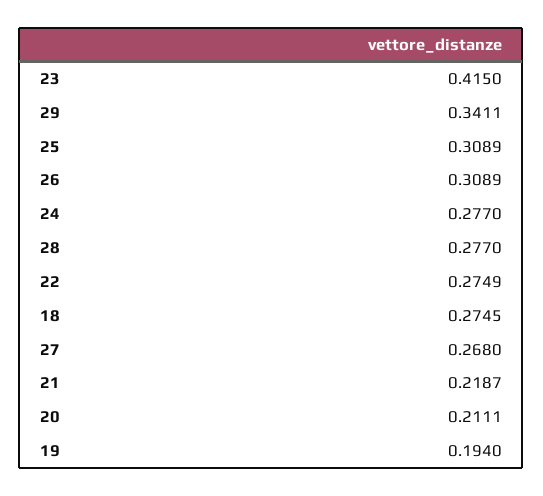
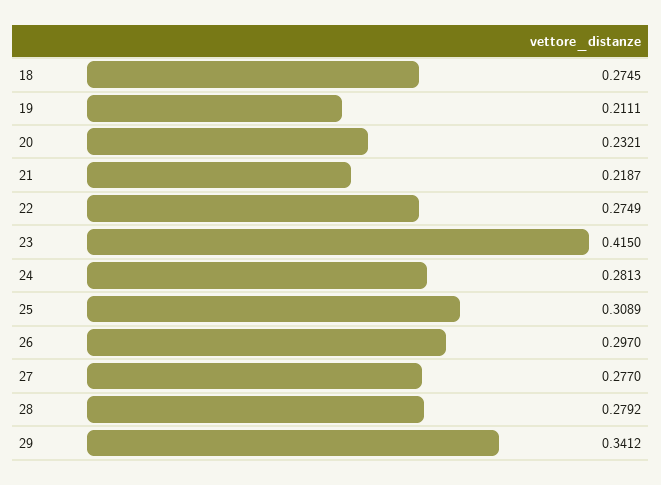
  {
    "23": 0.415,
-   "29": 0.3411,
+   "29": 0.3412,
    "25": 0.3089,
-   "26": 0.3089,
+   "26": 0.297,
-   "24": 0.277,
+   "24": 0.2813,
-   "28": 0.277,
+   "28": 0.2792,
    "22": 0.2749,
    "18": 0.2745,
-   "27": 0.268,
+   "27": 0.277,
    "21": 0.2187,
-   "20": 0.2111,
+   "20": 0.2321,
-   "19": 0.194
+   "19": 0.2111
  }

